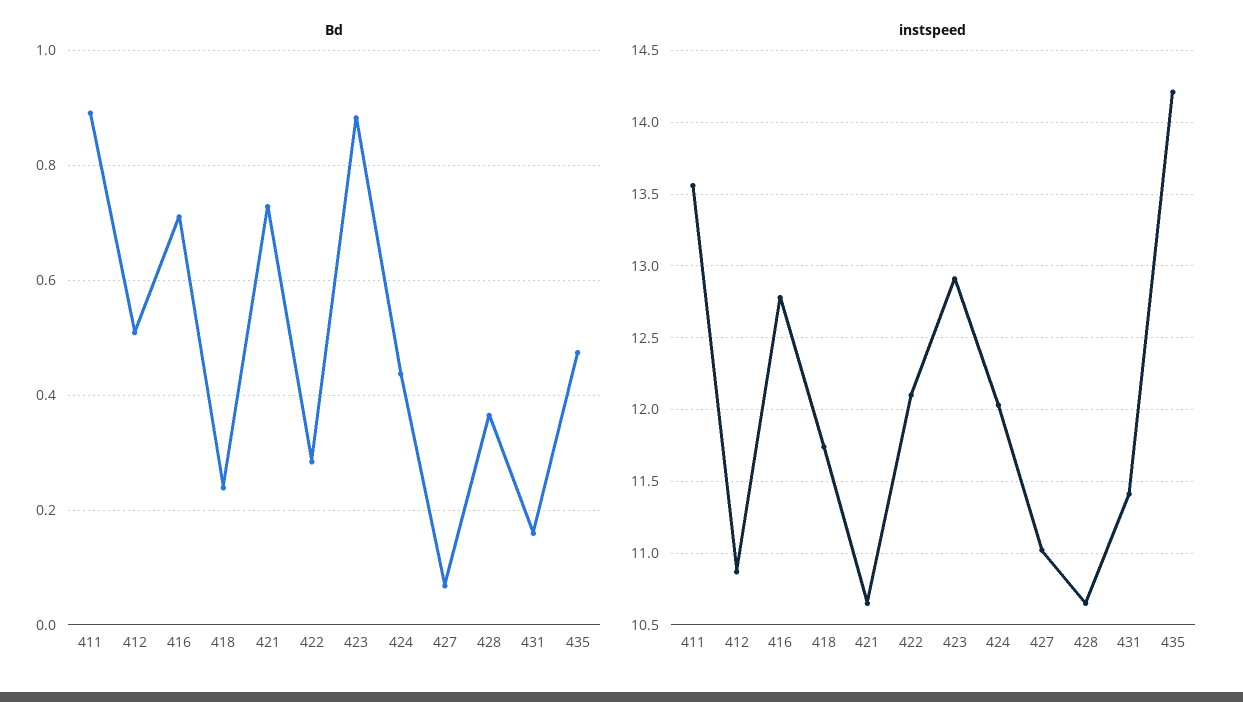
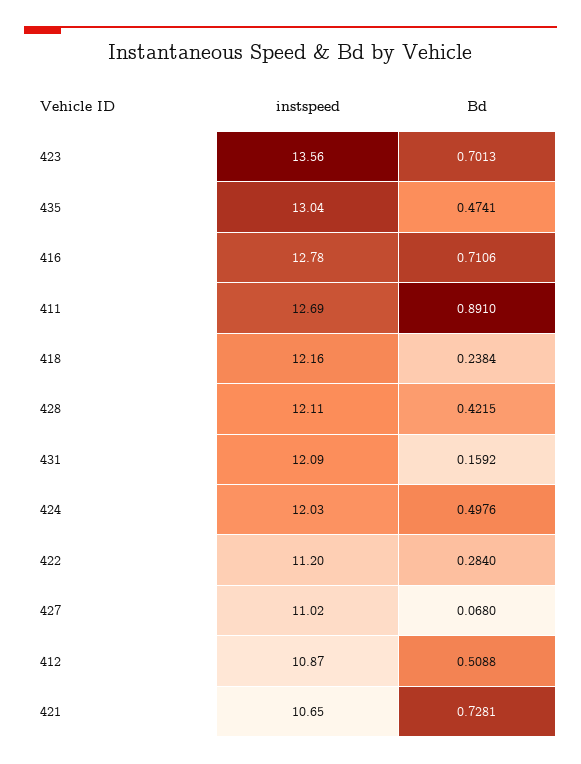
  {
    "Bd": {
      "411": 0.891,
      "412": 0.5088,
      "416": 0.7106,
      "418": 0.2384,
      "421": 0.7281,
      "422": 0.284,
-     "423": 0.88,
+     "423": 0.7013,
-     "424": 0.44,
+     "424": 0.4976,
      "427": 0.068,
-     "428": 0.36,
+     "428": 0.4215,
      "431": 0.1592,
      "435": 0.4741
    },
    "instspeed": {
-     "411": 13.55,
+     "411": 12.69,
      "412": 10.87,
      "416": 12.78,
-     "418": 11.75,
+     "418": 12.16,
      "421": 10.65,
-     "422": 12.1,
+     "422": 11.2,
-     "423": 12.9,
+     "423": 13.56,
      "424": 12.03,
      "427": 11.02,
-     "428": 10.65,
+     "428": 12.11,
-     "431": 11.4,
+     "431": 12.09,
-     "435": 14.2
+     "435": 13.04
    }
  }

